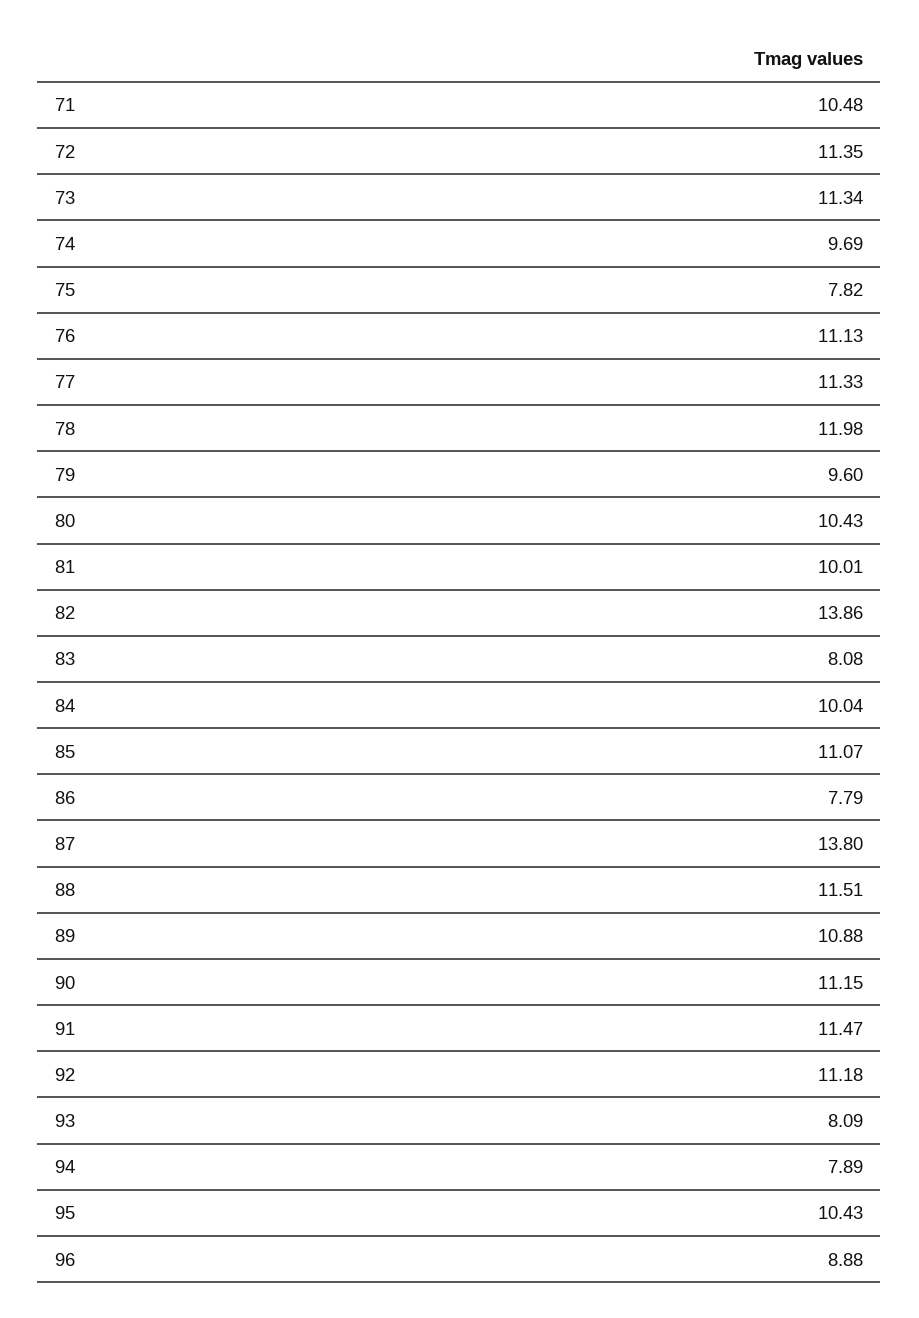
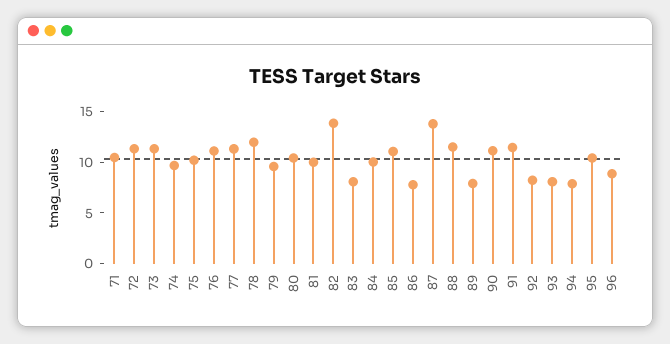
  {
    "71": 10.48,
    "72": 11.35,
    "73": 11.34,
    "74": 9.69,
-   "75": 7.82,
+   "75": 10,
    "76": 11.13,
    "77": 11.33,
    "78": 11.98,
    "79": 9.6,
    "80": 10.43,
    "81": 10.01,
    "82": 13.86,
    "83": 8.08,
    "84": 10.04,
    "85": 11.07,
    "86": 7.79,
    "87": 13.8,
    "88": 11.51,
-   "89": 10.88,
+   "89": 8,
    "90": 11.15,
    "91": 11.47,
-   "92": 11.18,
+   "92": 8,
    "93": 8.09,
    "94": 7.89,
    "95": 10.43,
    "96": 8.88
  }

